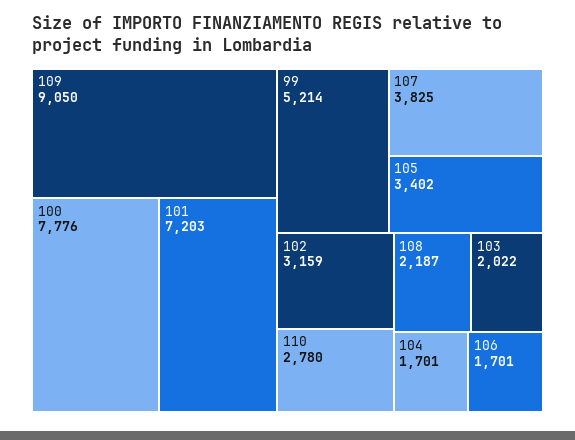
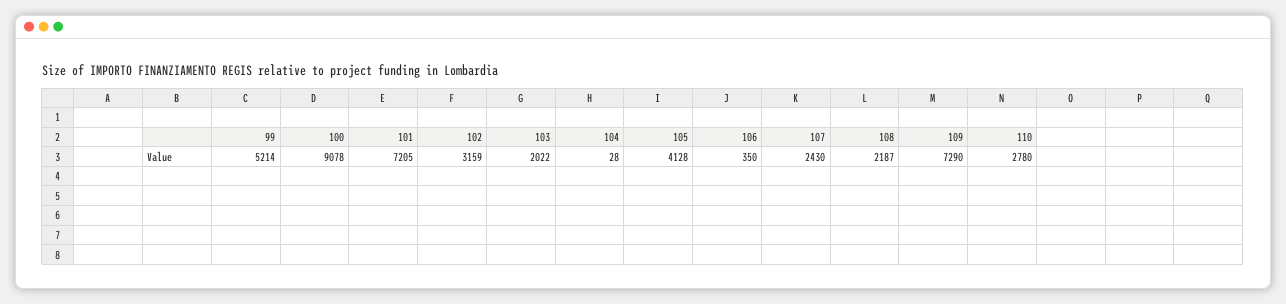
  {
-   "109": 9050,
+   "109": 7290,
-   "100": 7776,
+   "100": 9078,
-   "101": 7203,
+   "101": 7205,
    "99": 5214,
-   "107": 3825,
+   "107": 2430,
-   "105": 3402,
+   "105": 4128,
    "102": 3159,
    "110": 2780,
    "108": 2187,
    "103": 2022,
-   "104": 1701,
+   "104": 28,
-   "106": 1701
+   "106": 350
  }

